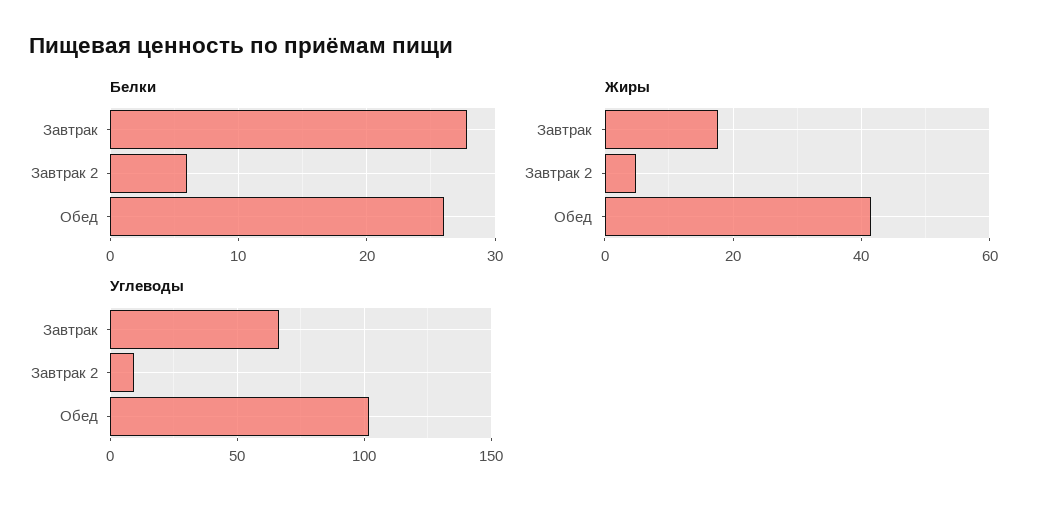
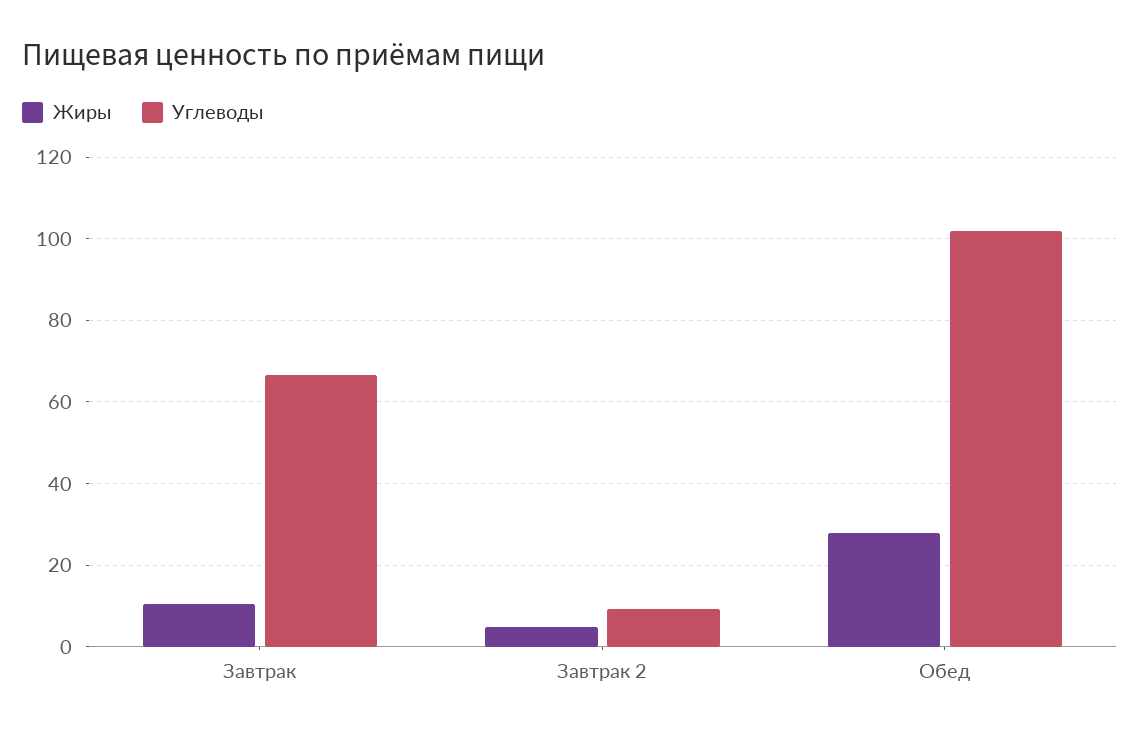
  {
-   "Белки": {
-     "Завтрак": 28,
-     "Завтрак 2": 6,
-     "Обед": 26
-   },
    "Жиры": {
-     "Завтрак": 18,
+     "Завтрак": 10,
      "Завтрак 2": 4,
-     "Обед": 42
+     "Обед": 28
    },
    "Углеводы": {
      "Завтрак": 66,
      "Завтрак 2": 10,
      "Обед": 102
    }
  }

